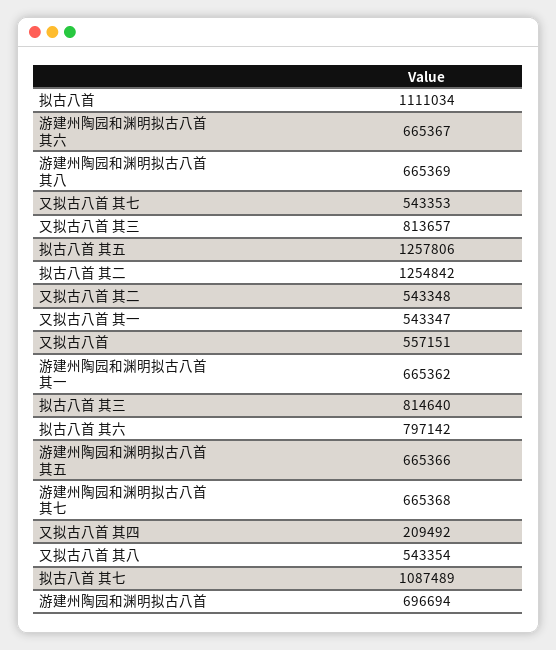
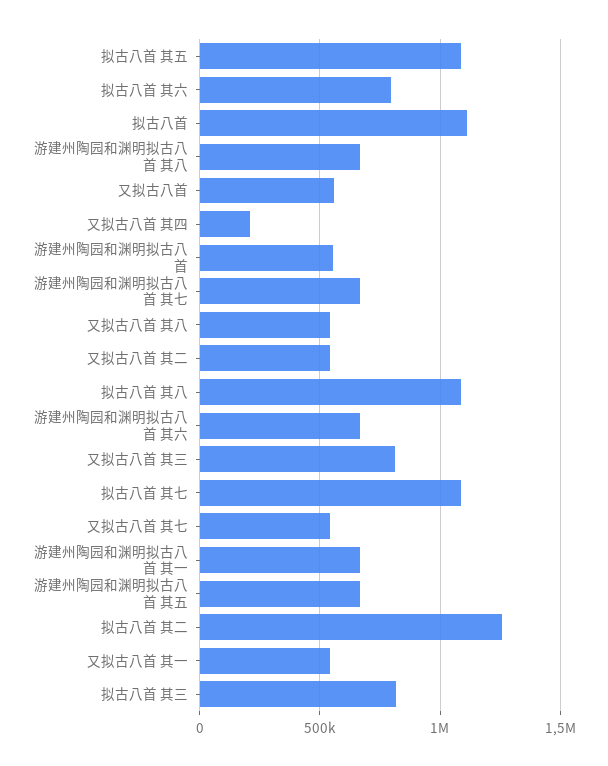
  {
    "拟古八首": 1111034,
    "游建州陶园和渊明拟古八首 其六": 665367,
    "游建州陶园和渊明拟古八首 其八": 665369,
    "又拟古八首 其七": 543353,
    "又拟古八首 其三": 813657,
-   "拟古八首 其五": 1257806,
+   "拟古八首 其五": 1100000,
    "拟古八首 其二": 1254842,
    "又拟古八首 其二": 543348,
    "又拟古八首 其一": 543347,
    "又拟古八首": 557151,
    "游建州陶园和渊明拟古八首 其一": 665362,
    "拟古八首 其三": 814640,
    "拟古八首 其六": 797142,
    "游建州陶园和渊明拟古八首 其五": 665366,
    "游建州陶园和渊明拟古八首 其七": 665368,
    "又拟古八首 其四": 209492,
    "又拟古八首 其八": 543354,
    "拟古八首 其七": 1087489,
-   "游建州陶园和渊明拟古八首": 696694
+   "游建州陶园和渊明拟古八首": 550000,
+   "拟古八首 其八": 1100000
  }

